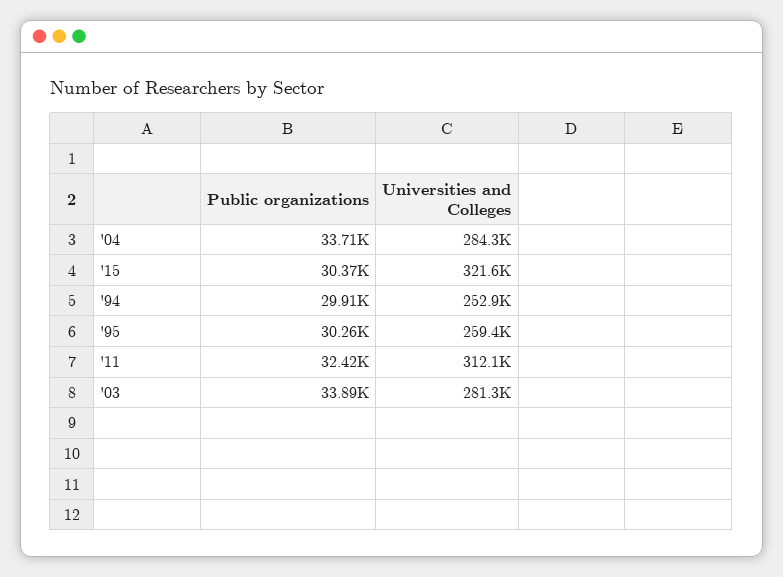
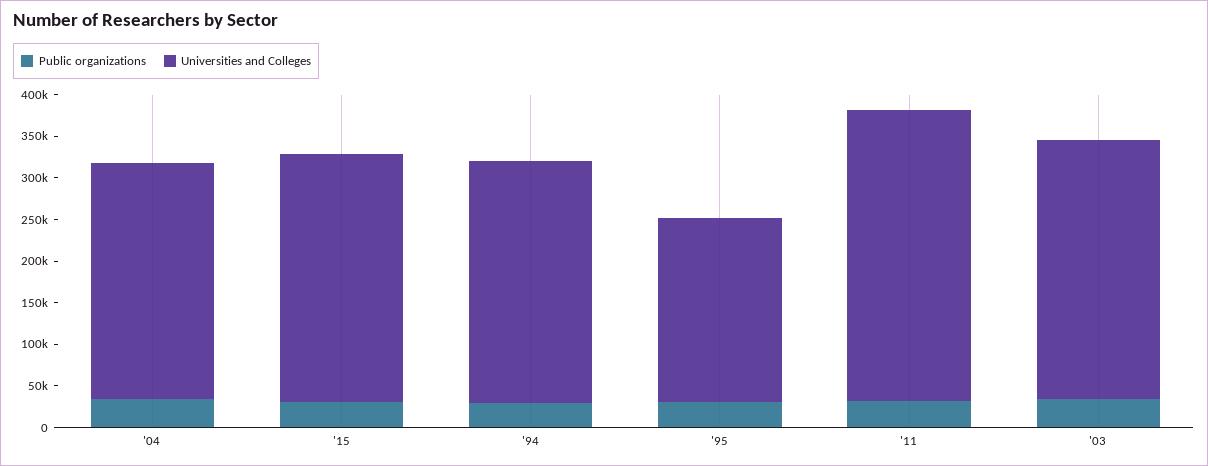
  {
    "Public organizations": {
      "'04": 33710,
      "'15": 30370,
      "'94": 29910,
      "'95": 30260,
      "'11": 32420,
      "'03": 33890
    },
    "Universities and Colleges": {
      "'04": 284300,
-     "'15": 321600,
+     "'15": 300000,
-     "'94": 252900,
+     "'94": 290000,
-     "'95": 259400,
+     "'95": 220000,
-     "'11": 312100,
+     "'11": 350000,
-     "'03": 281300
+     "'03": 310000
    }
  }

